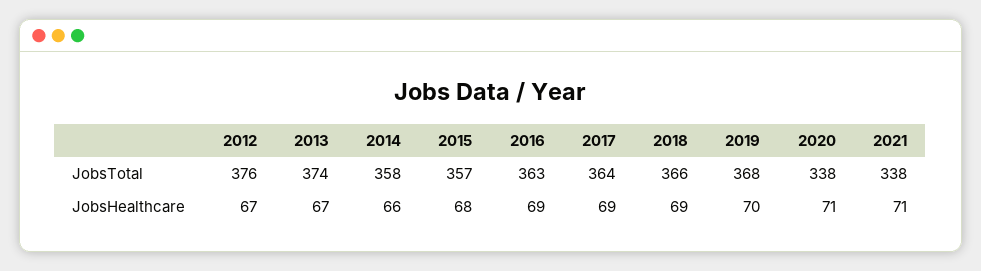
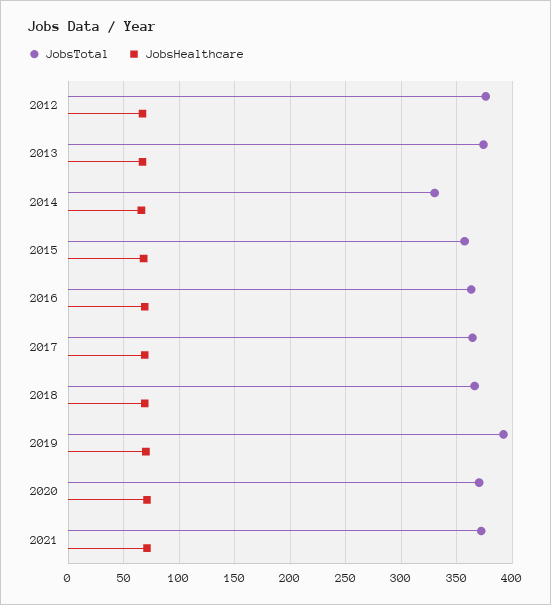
  {
    "JobsTotal": {
      "2012": 376,
      "2013": 374,
-     "2014": 358,
+     "2014": 330,
      "2015": 357,
      "2016": 363,
      "2017": 364,
      "2018": 366,
-     "2019": 368,
+     "2019": 390,
-     "2020": 338,
+     "2020": 370,
-     "2021": 338
+     "2021": 370
    },
    "JobsHealthcare": {
      "2012": 67,
      "2013": 67,
      "2014": 66,
      "2015": 68,
      "2016": 69,
      "2017": 69,
      "2018": 69,
      "2019": 70,
      "2020": 71,
      "2021": 71
    }
  }

